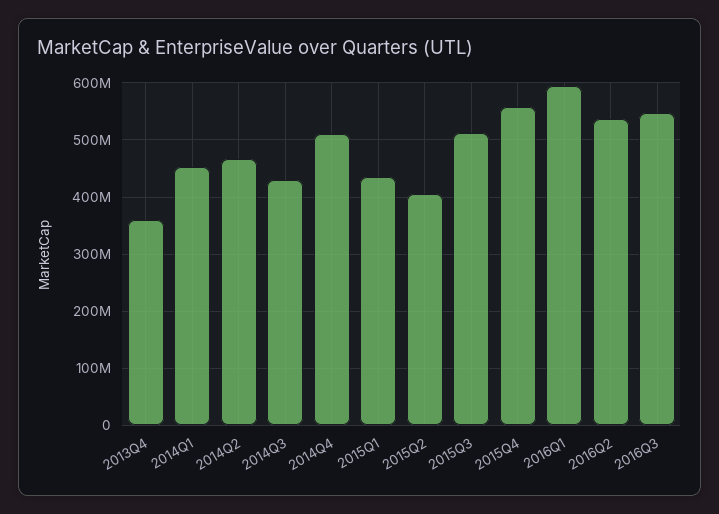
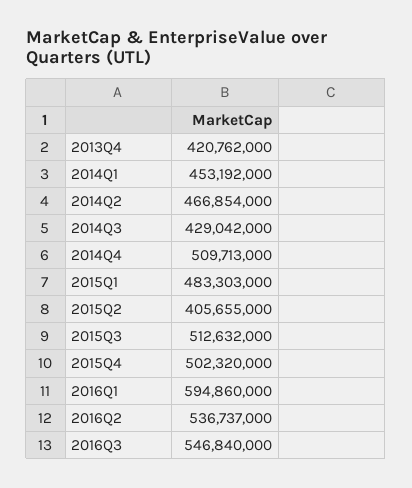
  {
-   "2013Q4": 360000000,
+   "2013Q4": 420762000,
    "2014Q1": 453192000,
    "2014Q2": 466854000,
    "2014Q3": 429042000,
    "2014Q4": 509713000,
-   "2015Q1": 440000000,
+   "2015Q1": 483303000,
    "2015Q2": 405655000,
    "2015Q3": 512632000,
-   "2015Q4": 560000000,
+   "2015Q4": 502320000,
    "2016Q1": 594860000,
    "2016Q2": 536737000,
    "2016Q3": 546840000
  }

